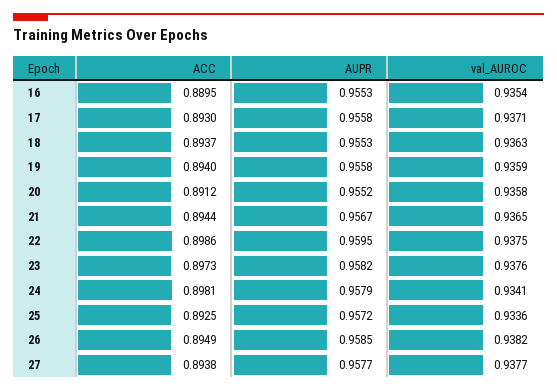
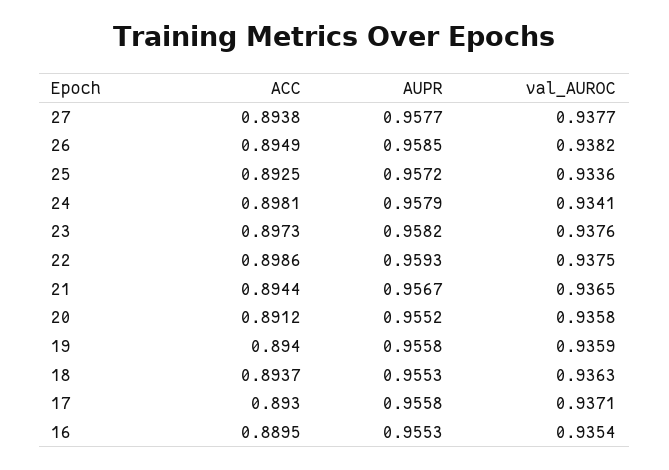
  {
    "ACC": {
      "16": 0.8895,
      "17": 0.893,
      "18": 0.8937,
      "19": 0.894,
      "20": 0.8912,
      "21": 0.8944,
      "22": 0.8986,
      "23": 0.8973,
      "24": 0.8981,
      "25": 0.8925,
      "26": 0.8949,
      "27": 0.8938
    },
    "AUPR": {
      "16": 0.9553,
      "17": 0.9558,
      "18": 0.9553,
      "19": 0.9558,
      "20": 0.9552,
      "21": 0.9567,
-     "22": 0.9595,
+     "22": 0.9593,
      "23": 0.9582,
      "24": 0.9579,
      "25": 0.9572,
      "26": 0.9585,
      "27": 0.9577
    },
    "val_AUROC": {
      "16": 0.9354,
      "17": 0.9371,
      "18": 0.9363,
      "19": 0.9359,
      "20": 0.9358,
      "21": 0.9365,
      "22": 0.9375,
      "23": 0.9376,
      "24": 0.9341,
      "25": 0.9336,
      "26": 0.9382,
      "27": 0.9377
    }
  }

